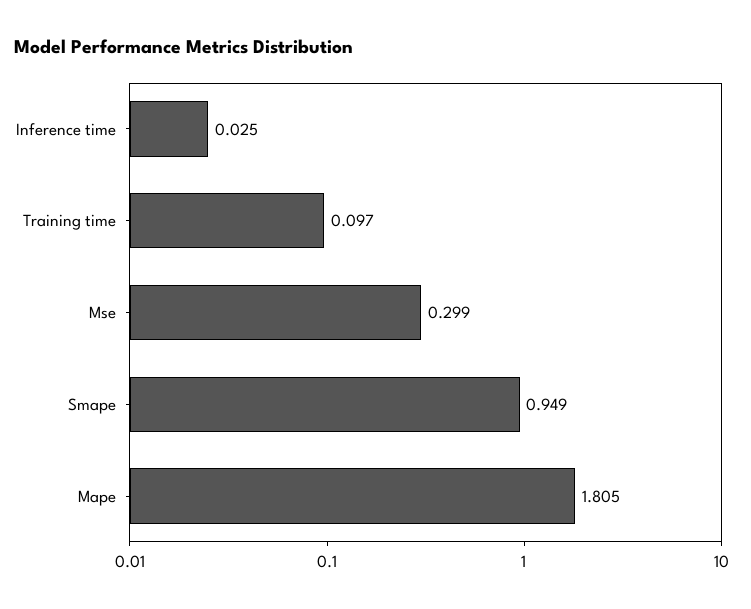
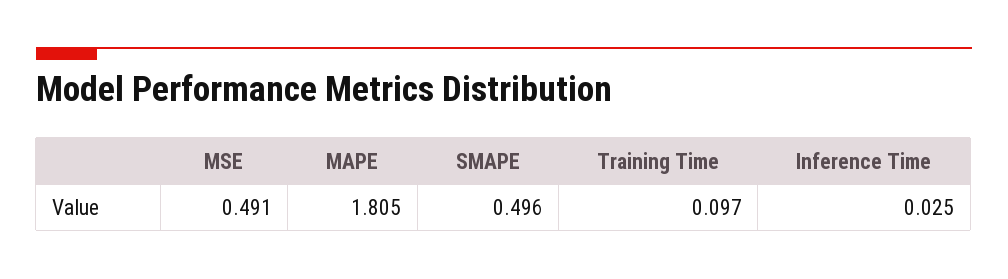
  {
    "Inference time": 0.025,
    "Training time": 0.097,
-   "Mse": 0.299,
+   "Mse": 0.491,
-   "Smape": 0.949,
+   "Smape": 0.496,
    "Mape": 1.805
  }

